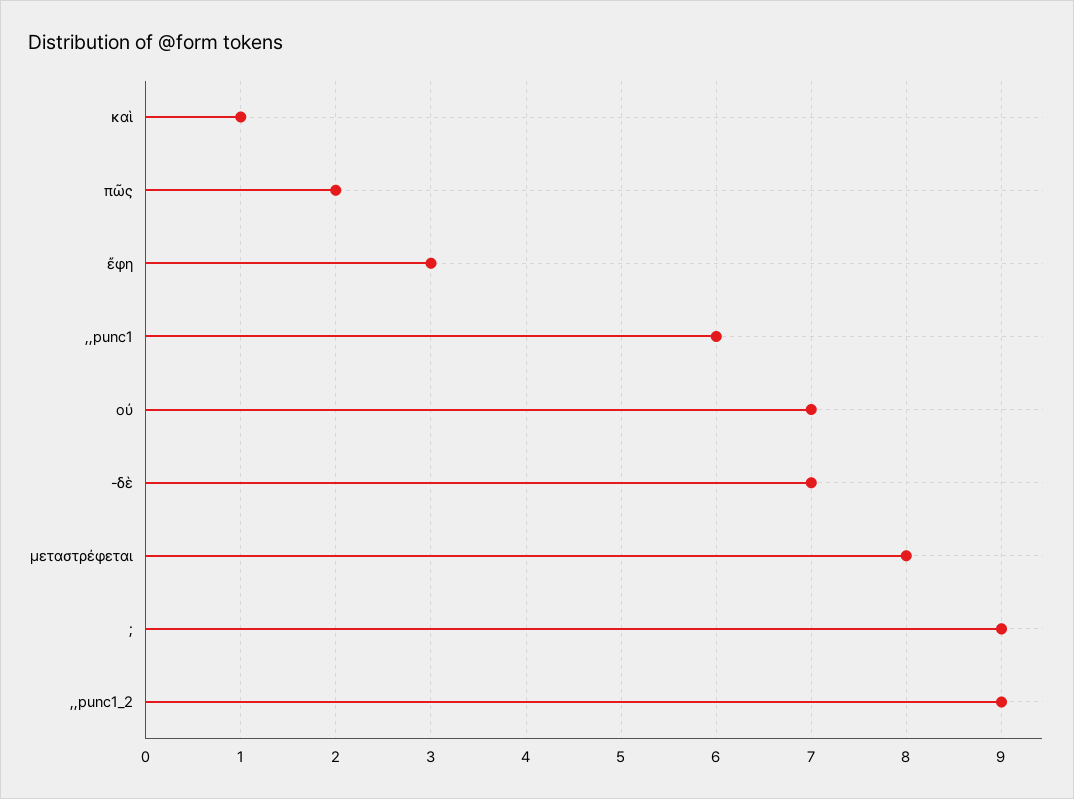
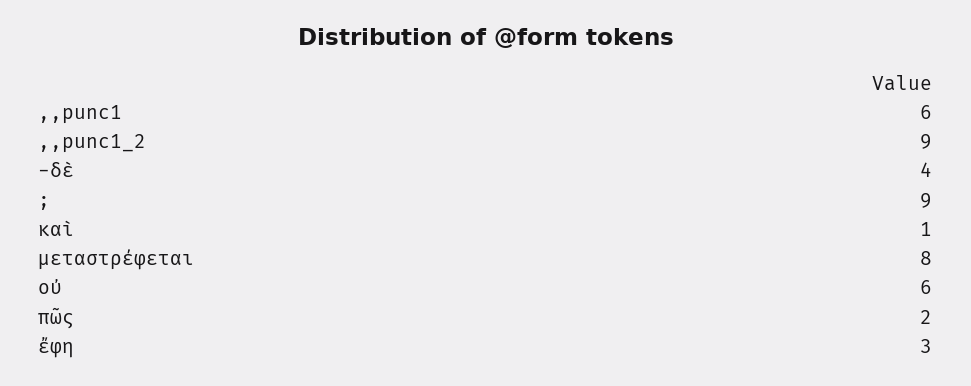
  {
    "καὶ": 1,
    "πῶς": 2,
    "ἔφη": 3,
    ",,punc1": 6,
-   "οὐ": 7,
+   "οὐ": 6,
-   "-δὲ": 7,
+   "-δὲ": 4,
    "μεταστρέφεται": 8,
    ";": 9,
    ",,punc1_2": 9
  }

